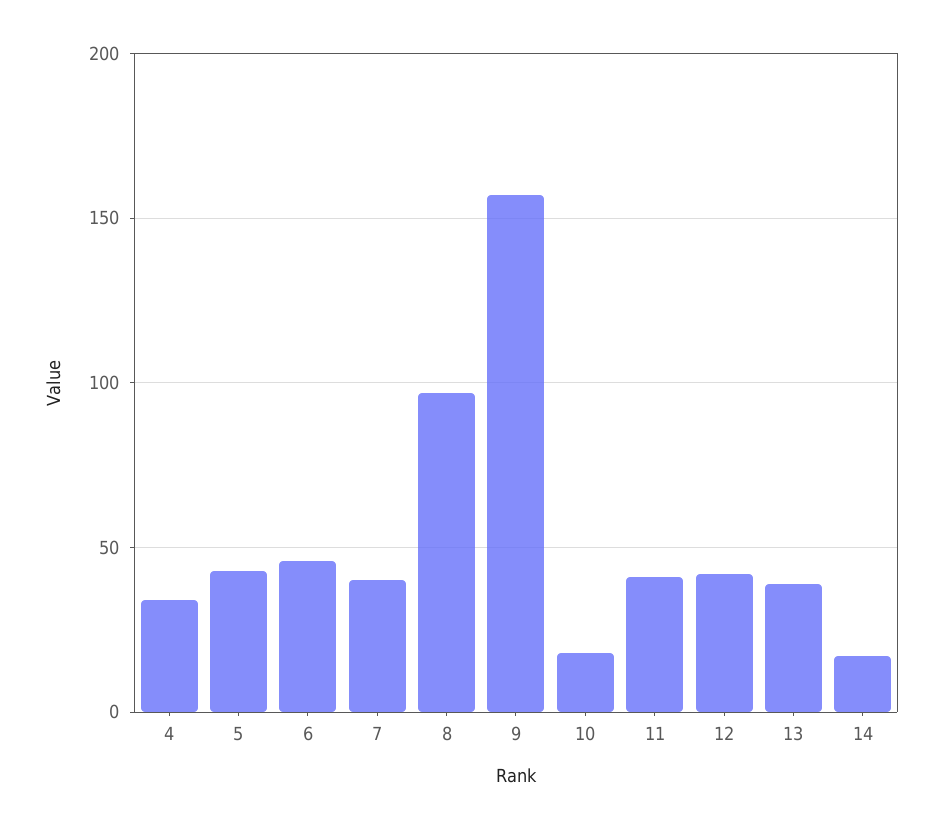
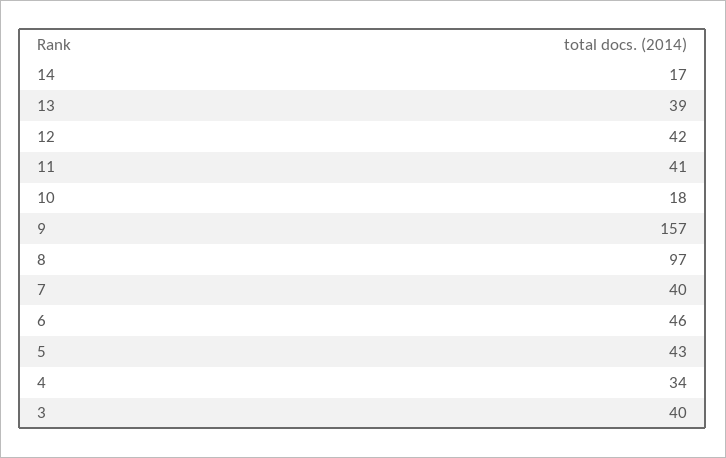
  {
    "4": 34,
    "5": 43,
    "6": 46,
    "7": 40,
    "8": 97,
    "9": 157,
    "10": 18,
    "11": 41,
    "12": 42,
    "13": 39,
-   "14": 17
+   "14": 17,
+   "3": 40
  }

